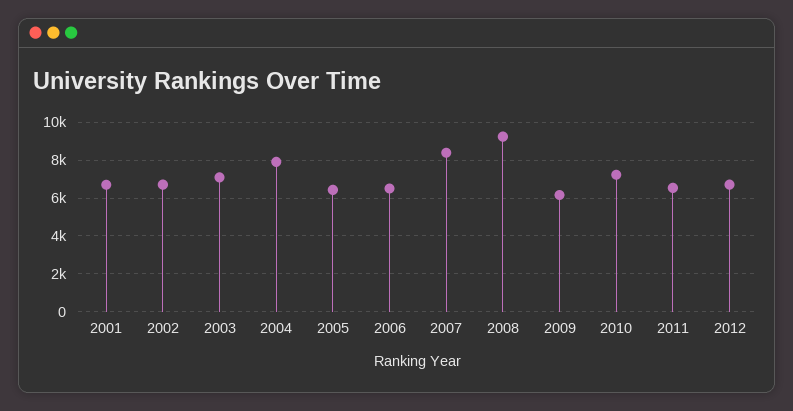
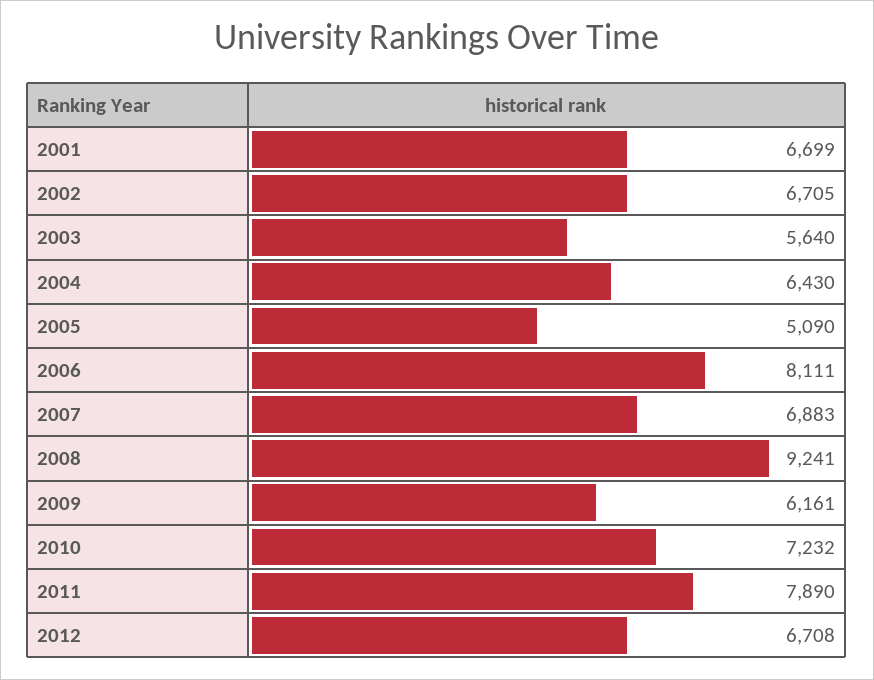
  {
    "2001": 6699,
    "2002": 6705,
-   "2003": 7000,
+   "2003": 5640,
-   "2004": 8000,
+   "2004": 6430,
-   "2005": 6500,
+   "2005": 5090,
-   "2006": 6500,
+   "2006": 8111,
-   "2007": 8500,
+   "2007": 6883,
    "2008": 9241,
    "2009": 6161,
    "2010": 7232,
-   "2011": 6500,
+   "2011": 7890,
    "2012": 6708
  }

